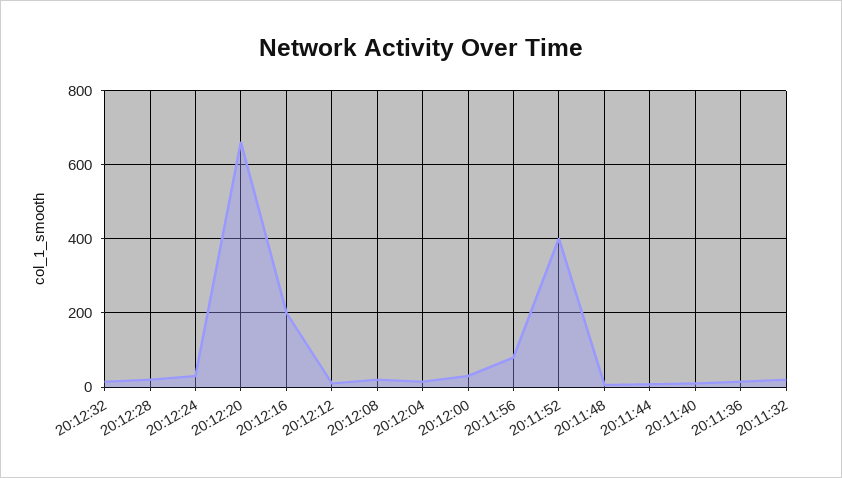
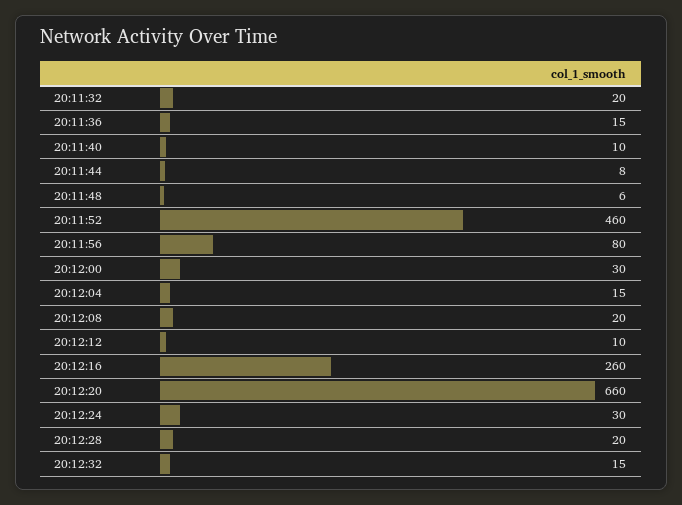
  {
    "20:12:32": 15,
    "20:12:28": 20,
    "20:12:24": 30,
    "20:12:20": 660,
-   "20:12:16": 200,
+   "20:12:16": 260,
    "20:12:12": 10,
    "20:12:08": 20,
    "20:12:04": 15,
    "20:12:00": 30,
    "20:11:56": 80,
-   "20:11:52": 400,
+   "20:11:52": 460,
    "20:11:48": 6,
    "20:11:44": 8,
    "20:11:40": 10,
    "20:11:36": 15,
    "20:11:32": 20
  }

